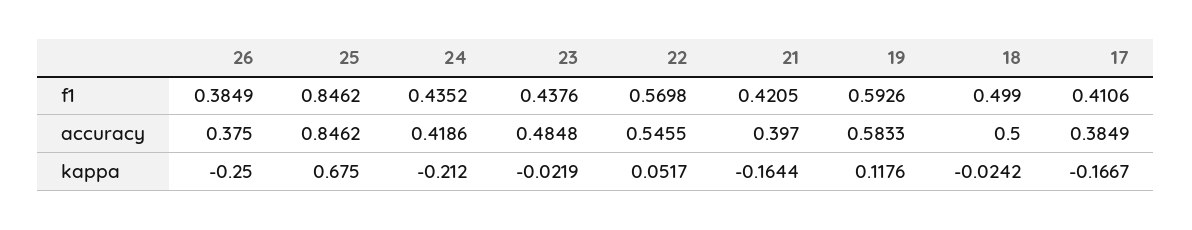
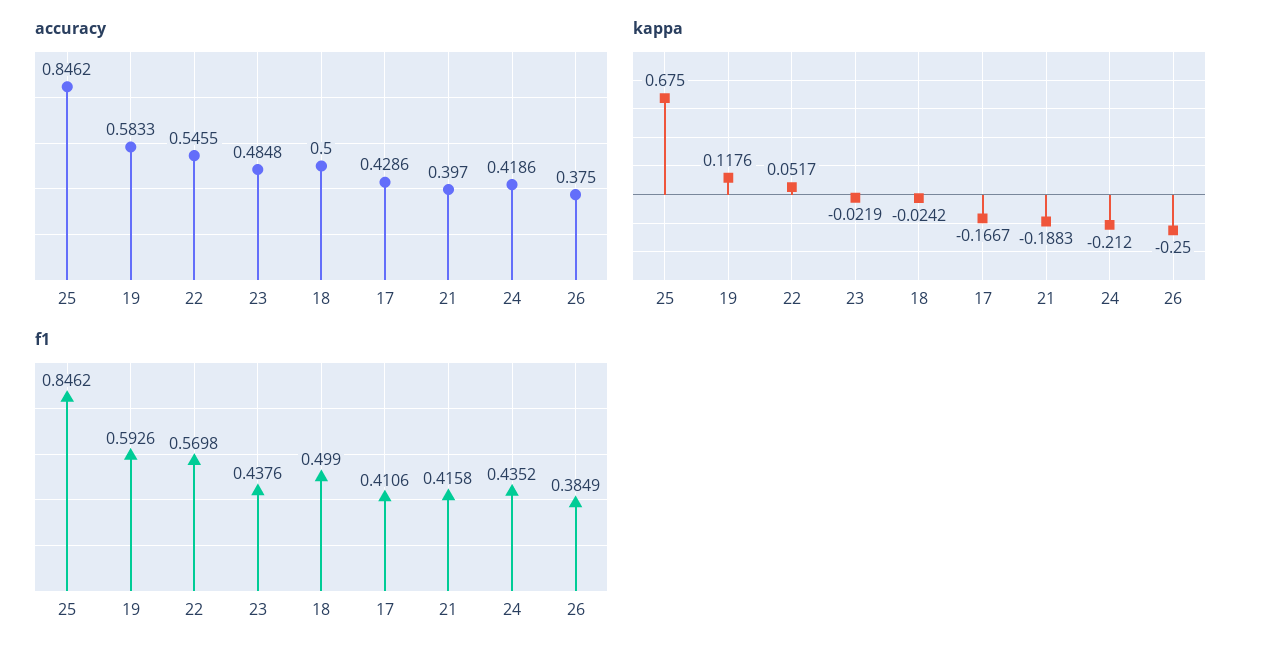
  {
    "f1": {
      "26": 0.3849,
      "25": 0.8462,
      "24": 0.4352,
      "23": 0.4376,
      "22": 0.5698,
-     "21": 0.4205,
+     "21": 0.4158,
      "19": 0.5926,
      "18": 0.499,
      "17": 0.4106
    },
    "accuracy": {
      "26": 0.375,
      "25": 0.8462,
      "24": 0.4186,
      "23": 0.4848,
      "22": 0.5455,
      "21": 0.397,
      "19": 0.5833,
      "18": 0.5,
-     "17": 0.3849
+     "17": 0.4286
    },
    "kappa": {
      "26": -0.25,
      "25": 0.675,
      "24": -0.212,
      "23": -0.0219,
      "22": 0.0517,
-     "21": -0.1644,
+     "21": -0.1883,
      "19": 0.1176,
      "18": -0.0242,
      "17": -0.1667
    }
  }

